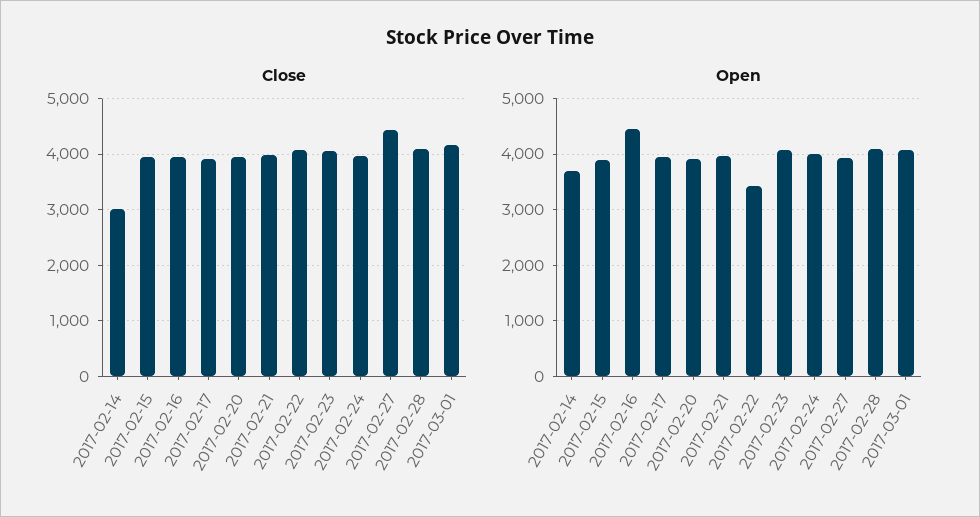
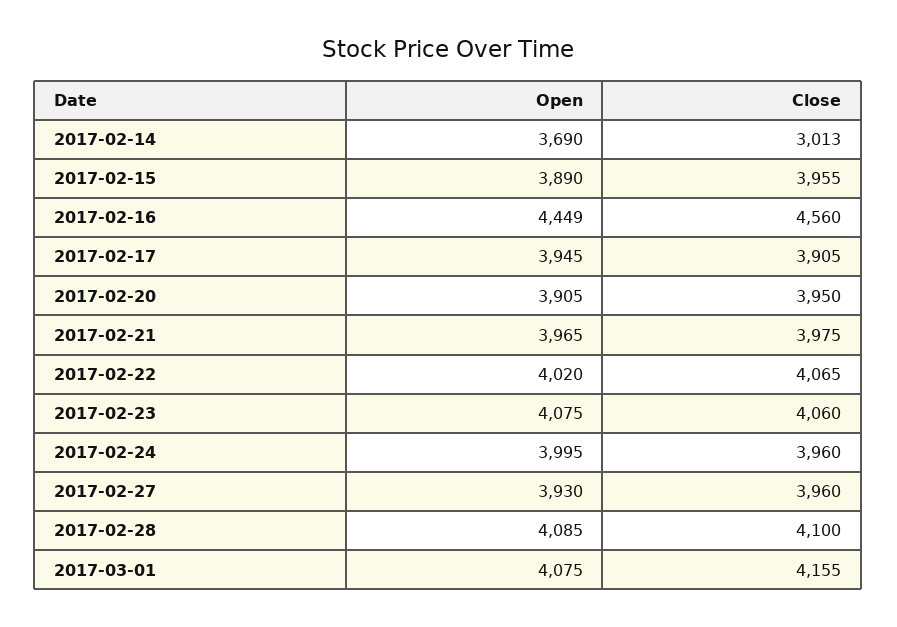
  {
    "Close": {
      "2017-02-14": 3013,
      "2017-02-15": 3955,
-     "2017-02-16": 4000,
+     "2017-02-16": 4560,
      "2017-02-17": 3905,
      "2017-02-20": 3950,
      "2017-02-21": 3975,
      "2017-02-22": 4065,
      "2017-02-23": 4060,
      "2017-02-24": 3960,
-     "2017-02-27": 4400,
+     "2017-02-27": 3960,
      "2017-02-28": 4100,
      "2017-03-01": 4155
    },
    "Open": {
      "2017-02-14": 3690,
      "2017-02-15": 3890,
      "2017-02-16": 4449,
      "2017-02-17": 3945,
      "2017-02-20": 3905,
      "2017-02-21": 3965,
-     "2017-02-22": 3400,
+     "2017-02-22": 4020,
      "2017-02-23": 4075,
      "2017-02-24": 3995,
      "2017-02-27": 3930,
      "2017-02-28": 4085,
      "2017-03-01": 4075
    }
  }

